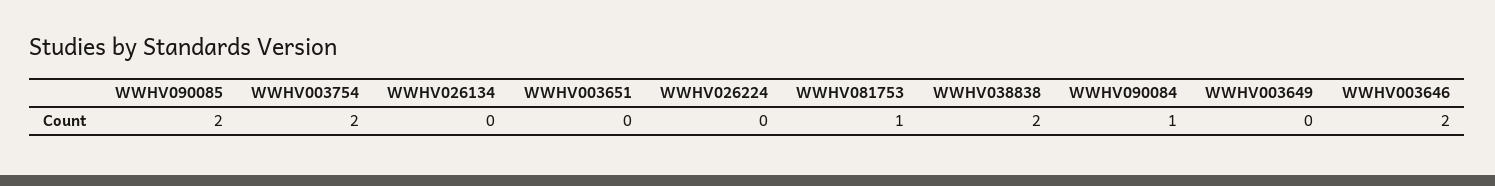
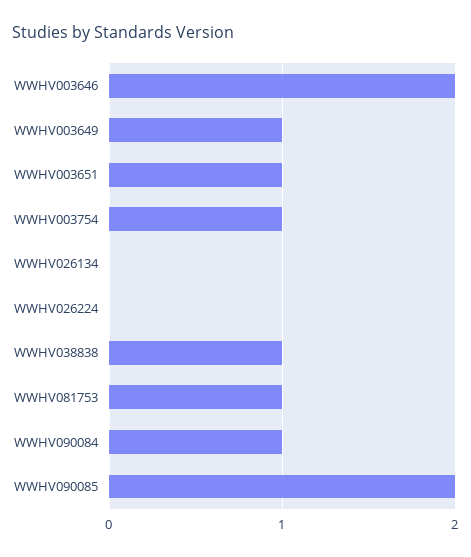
  {
    "WWHV090085": 2,
-   "WWHV003754": 2,
+   "WWHV003754": 1,
    "WWHV026134": 0,
-   "WWHV003651": 0,
+   "WWHV003651": 1,
    "WWHV026224": 0,
    "WWHV081753": 1,
-   "WWHV038838": 2,
+   "WWHV038838": 1,
    "WWHV090084": 1,
-   "WWHV003649": 0,
+   "WWHV003649": 1,
    "WWHV003646": 2
  }

